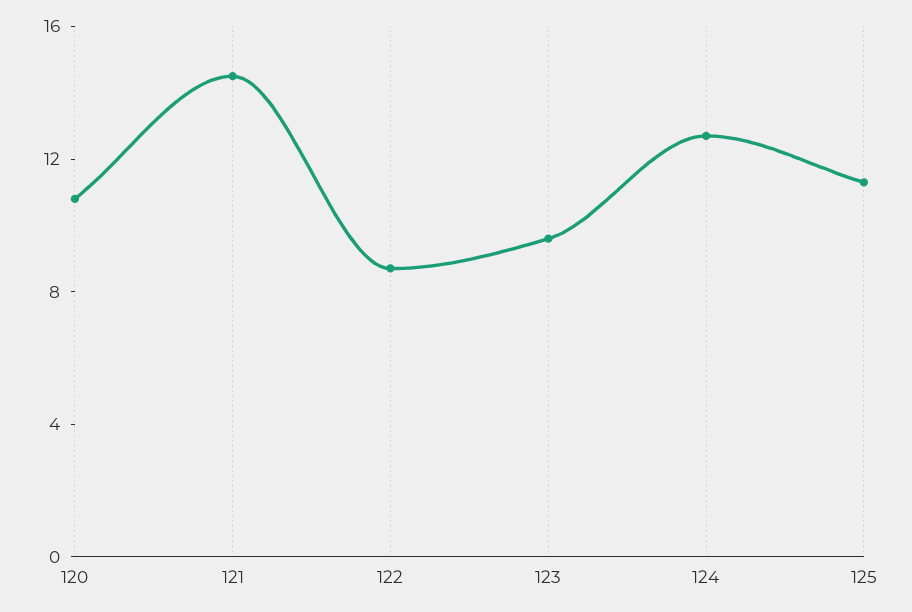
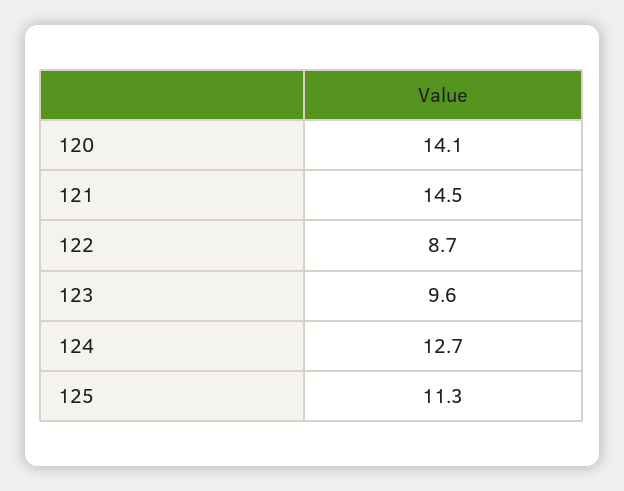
  {
-   "120": 11,
+   "120": 14.1,
    "121": 14.5,
    "122": 8.7,
    "123": 9.6,
    "124": 12.7,
    "125": 11.3
  }

